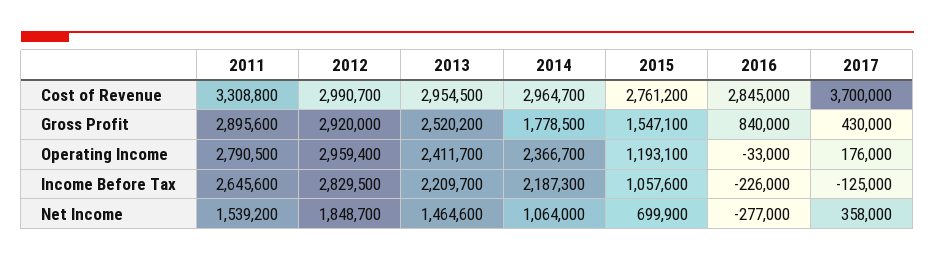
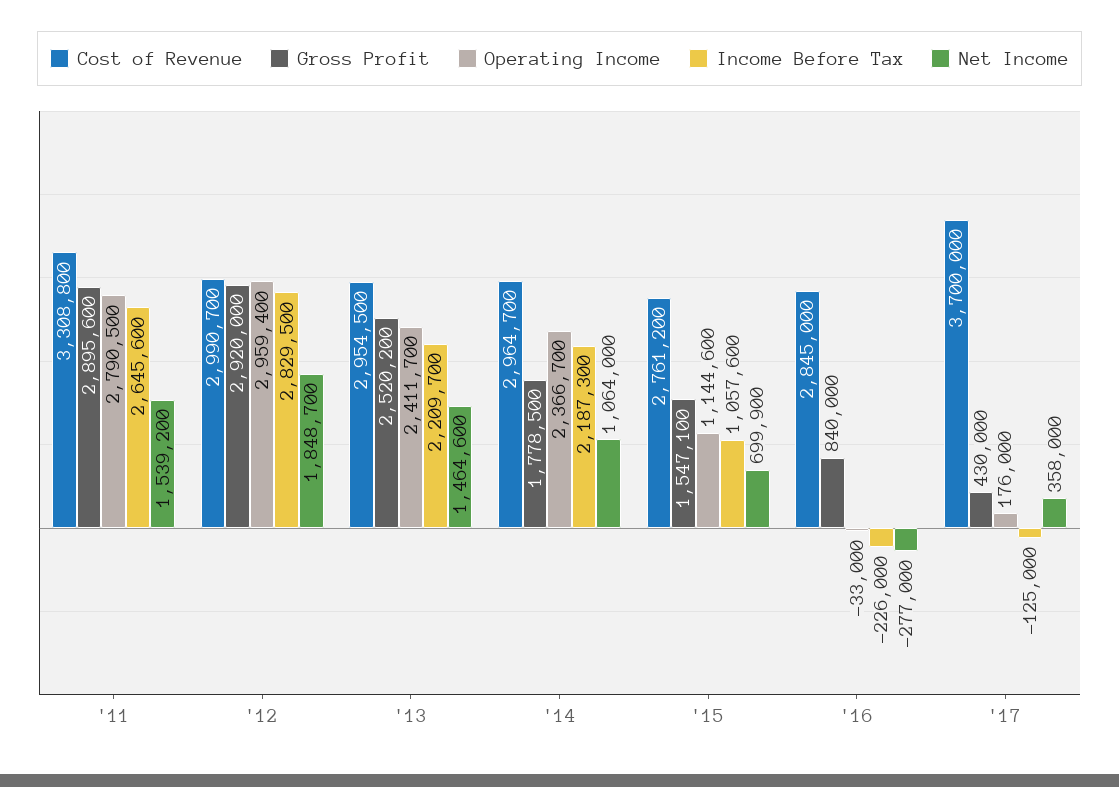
  {
    "Cost of Revenue": {
      "2011": 3308800,
      "2012": 2990700,
      "2013": 2954500,
      "2014": 2964700,
      "2015": 2761200,
      "2016": 2845000,
      "2017": 3700000
    },
    "Gross Profit": {
      "2011": 2895600,
      "2012": 2920000,
      "2013": 2520200,
      "2014": 1778500,
      "2015": 1547100,
      "2016": 840000,
      "2017": 430000
    },
    "Operating Income": {
      "2011": 2790500,
      "2012": 2959400,
      "2013": 2411700,
      "2014": 2366700,
-     "2015": 1193100,
+     "2015": 1144600,
      "2016": -33000,
      "2017": 176000
    },
    "Income Before Tax": {
      "2011": 2645600,
      "2012": 2829500,
      "2013": 2209700,
      "2014": 2187300,
      "2015": 1057600,
      "2016": -226000,
      "2017": -125000
    },
    "Net Income": {
      "2011": 1539200,
      "2012": 1848700,
      "2013": 1464600,
      "2014": 1064000,
      "2015": 699900,
      "2016": -277000,
      "2017": 358000
    }
  }

